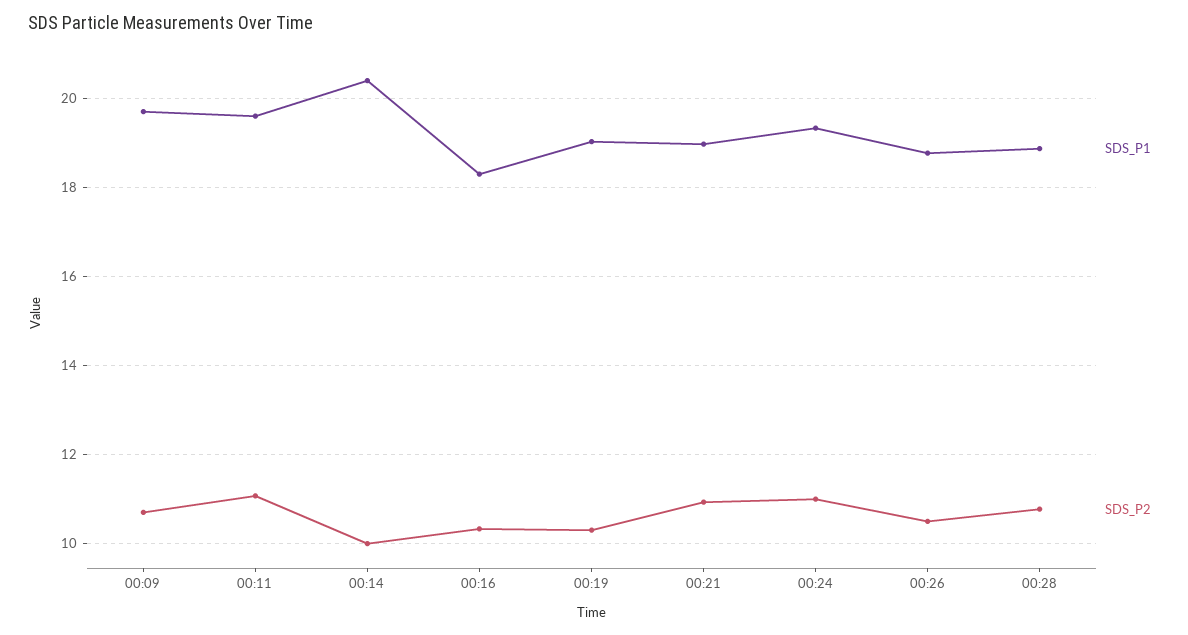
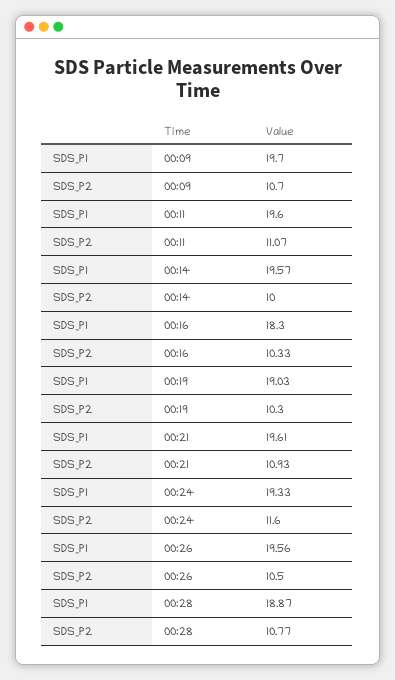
  {
    "SDS_P1": {
      "00:09": 19.7,
      "00:11": 19.6,
-     "00:14": 20.4,
+     "00:14": 19.57,
      "00:16": 18.3,
      "00:19": 19.03,
-     "00:21": 19,
+     "00:21": 19.61,
      "00:24": 19.33,
-     "00:26": 18.8,
+     "00:26": 19.56,
      "00:28": 18.87
    },
    "SDS_P2": {
      "00:09": 10.7,
      "00:11": 11.07,
      "00:14": 10,
      "00:16": 10.33,
      "00:19": 10.3,
      "00:21": 10.93,
-     "00:24": 11,
+     "00:24": 11.6,
      "00:26": 10.5,
      "00:28": 10.77
    }
  }

